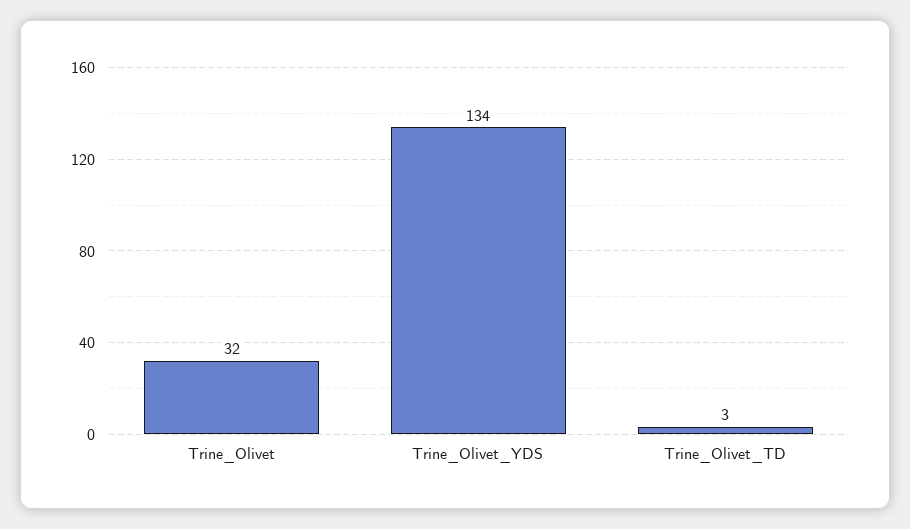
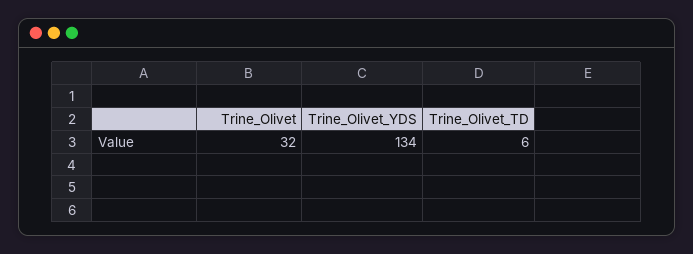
  {
    "Trine_Olivet": 32,
    "Trine_Olivet_YDS": 134,
-   "Trine_Olivet_TD": 3
+   "Trine_Olivet_TD": 6
  }

